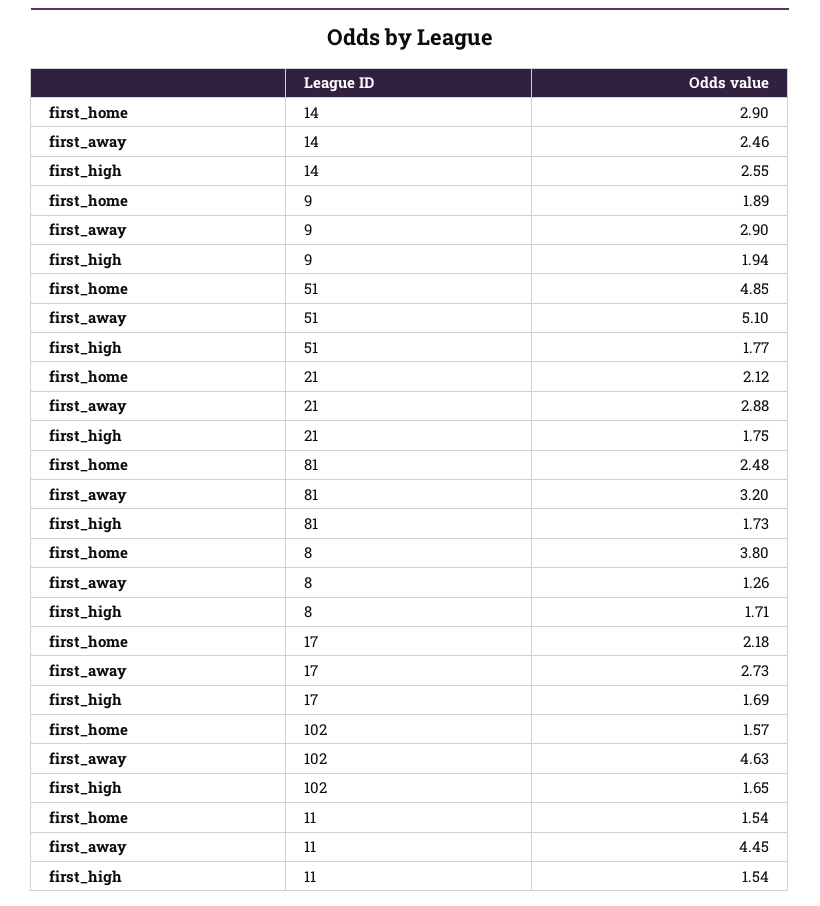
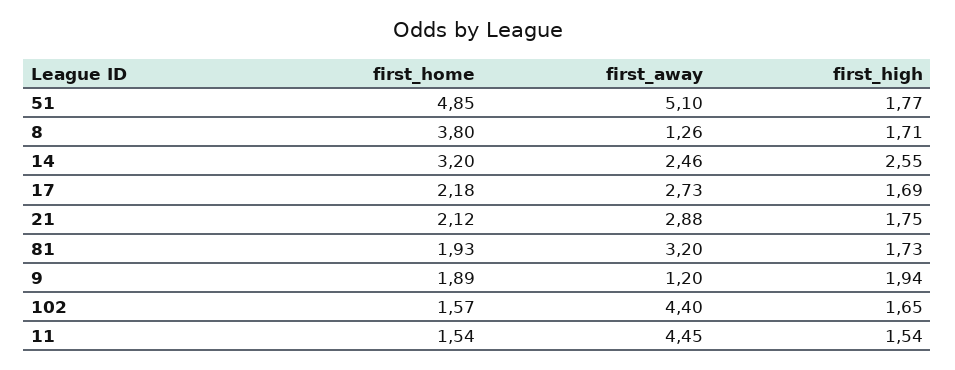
  {
    "first_home": {
-     "14": 2.9,
+     "14": 3.2,
      "9": 1.89,
      "51": 4.85,
      "21": 2.12,
-     "81": 2.48,
+     "81": 1.93,
      "8": 3.8,
      "17": 2.18,
      "102": 1.57,
      "11": 1.54
    },
    "first_away": {
      "14": 2.46,
-     "9": 2.9,
+     "9": 1.2,
      "51": 5.1,
      "21": 2.88,
      "81": 3.2,
      "8": 1.26,
      "17": 2.73,
-     "102": 4.63,
+     "102": 4.4,
      "11": 4.45
    },
    "first_high": {
      "14": 2.55,
      "9": 1.94,
      "51": 1.77,
      "21": 1.75,
      "81": 1.73,
      "8": 1.71,
      "17": 1.69,
      "102": 1.65,
      "11": 1.54
    }
  }

